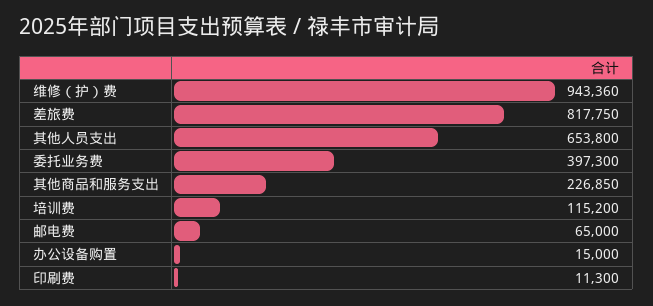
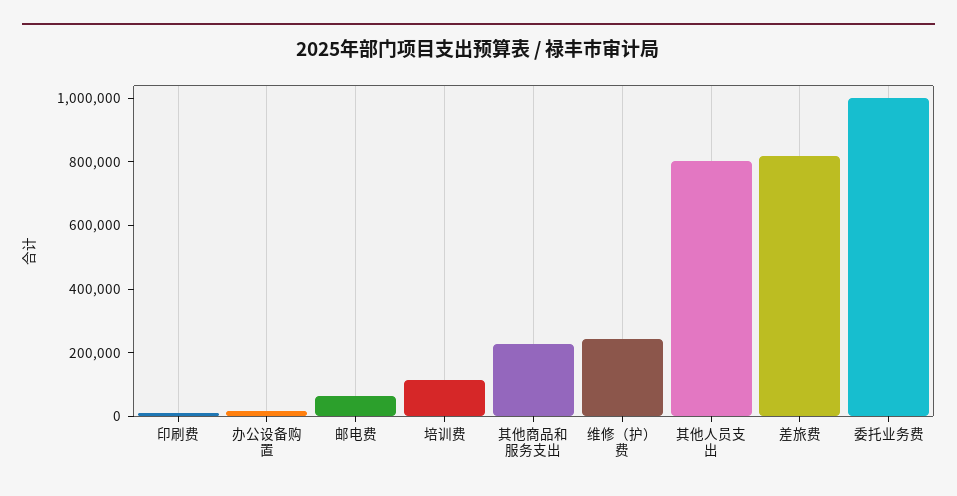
  {
-   "维修（护）费": 943360,
+   "维修（护）费": 250000,
    "差旅费": 817750,
-   "其他人员支出": 653800,
+   "其他人员支出": 800000,
-   "委托业务费": 397300,
+   "委托业务费": 1000000,
    "其他商品和服务支出": 226850,
    "培训费": 115200,
    "邮电费": 65000,
    "办公设备购置": 15000,
    "印刷费": 11300
  }

